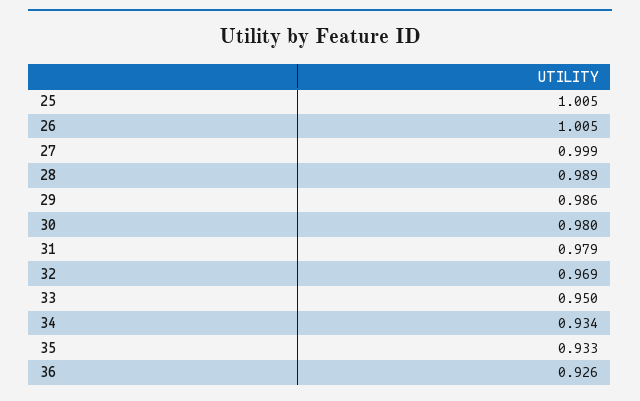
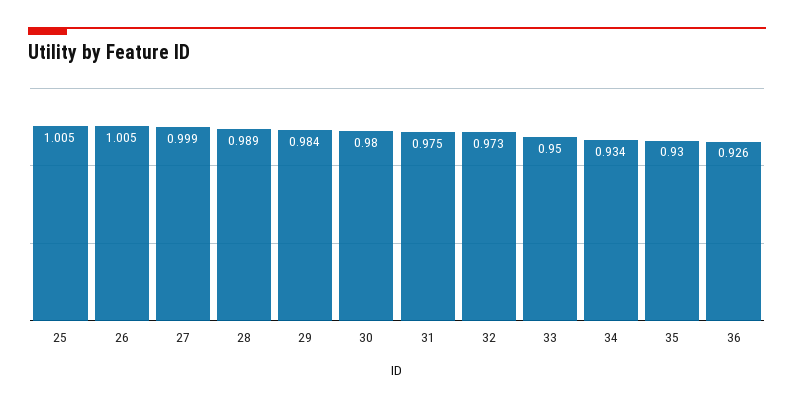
  {
    "25": 1.005,
    "26": 1.005,
    "27": 0.999,
    "28": 0.989,
-   "29": 0.986,
+   "29": 0.984,
    "30": 0.98,
-   "31": 0.979,
+   "31": 0.975,
-   "32": 0.969,
+   "32": 0.973,
    "33": 0.95,
    "34": 0.934,
-   "35": 0.933,
+   "35": 0.93,
    "36": 0.926
  }

